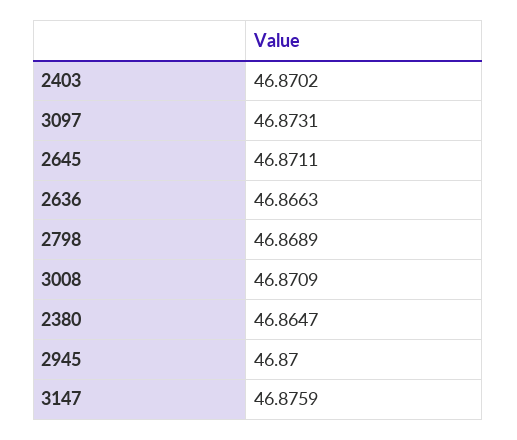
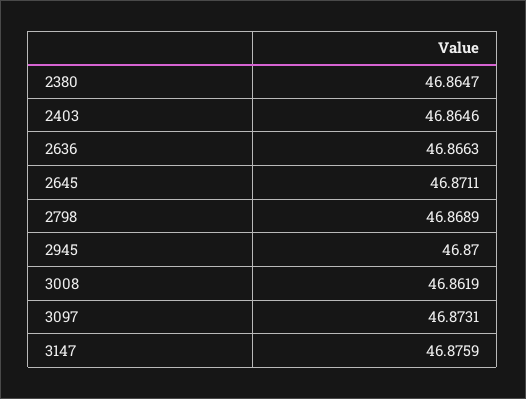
  {
-   "2403": 46.8702,
+   "2403": 46.8646,
    "3097": 46.8731,
    "2645": 46.8711,
    "2636": 46.8663,
    "2798": 46.8689,
-   "3008": 46.8709,
+   "3008": 46.8619,
    "2380": 46.8647,
    "2945": 46.87,
    "3147": 46.8759
  }

